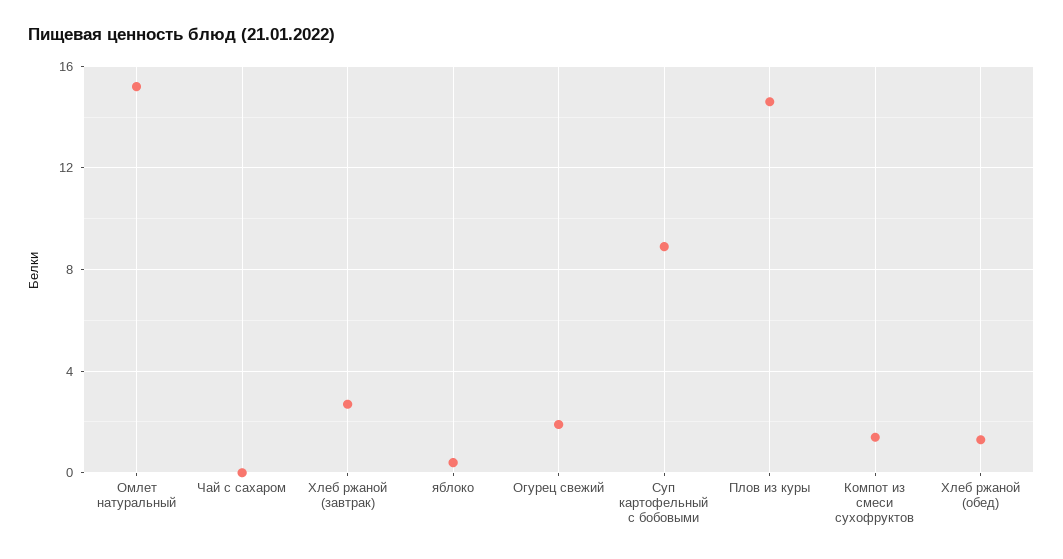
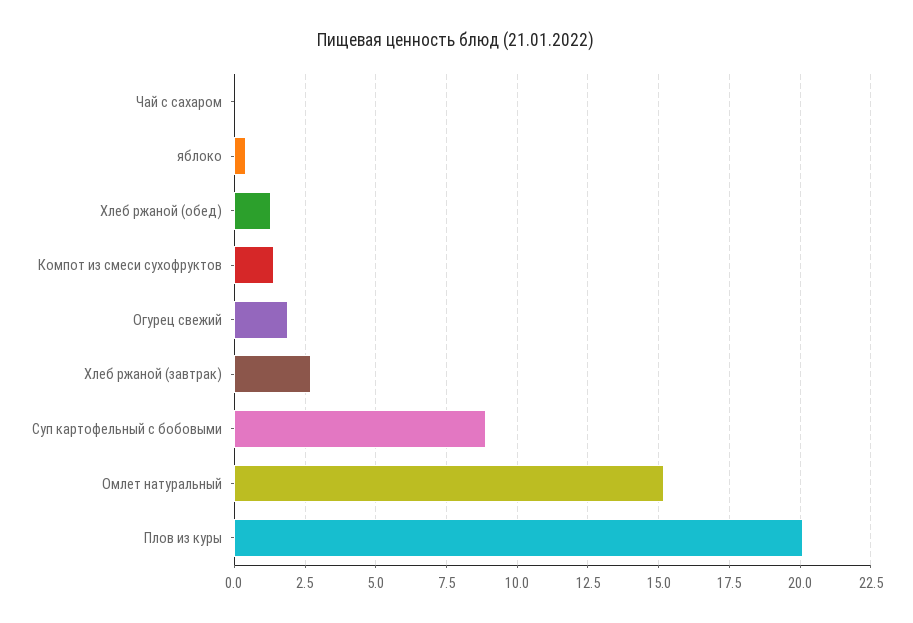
  {
    "Омлет натуральный": 15,
    "Чай с сахаром": 0,
    "Хлеб ржаной (завтрак)": 2.5,
    "яблоко": 0.5,
    "Огурец свежий": 2,
    "Суп картофельный с бобовыми": 9,
-   "Плов из куры": 14.5,
+   "Плов из куры": 20,
    "Компот из смеси сухофруктов": 1.5,
    "Хлеб ржаной (обед)": 1.5
  }

